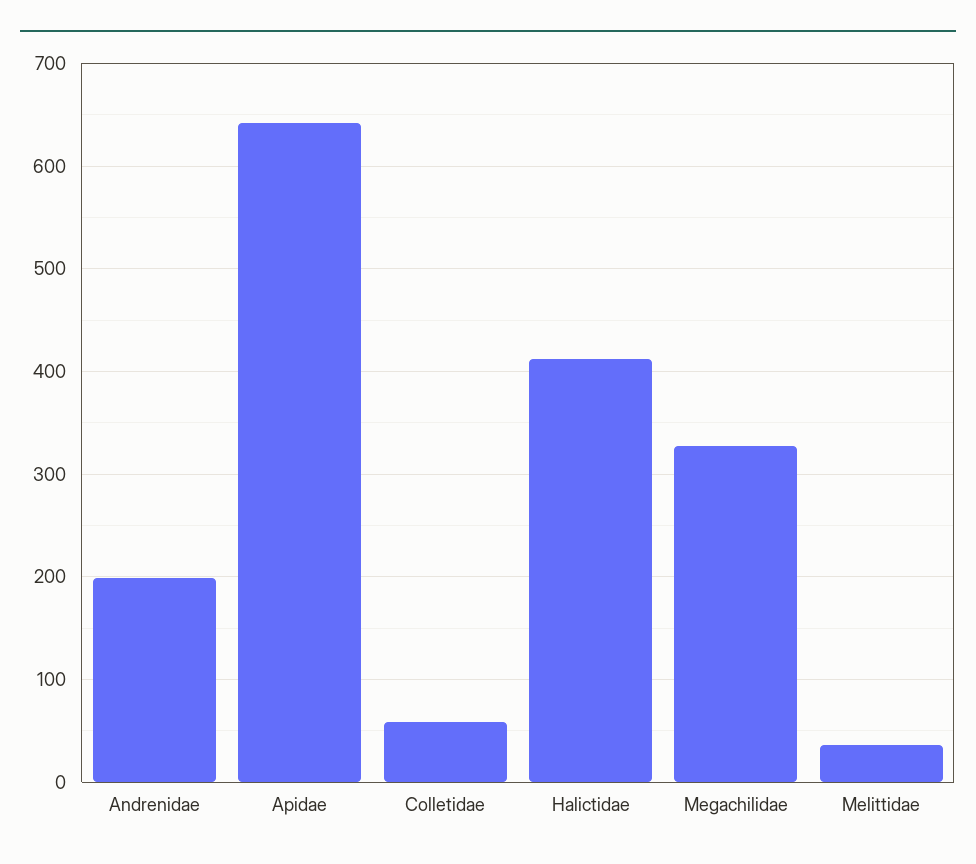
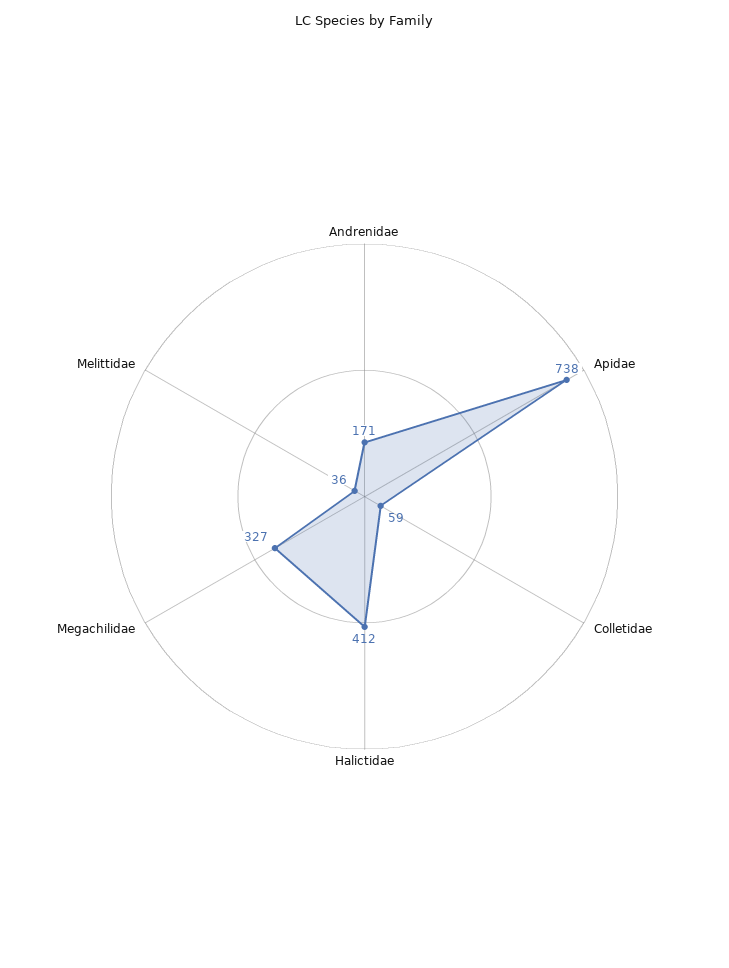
  {
-   "Andrenidae": 200,
+   "Andrenidae": 171,
-   "Apidae": 640,
+   "Apidae": 738,
    "Colletidae": 59,
    "Halictidae": 412,
    "Megachilidae": 327,
    "Melittidae": 36
  }

